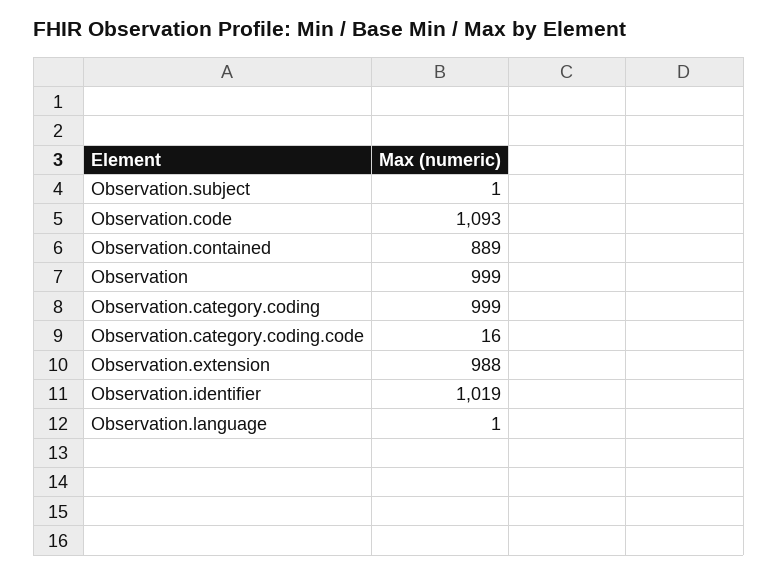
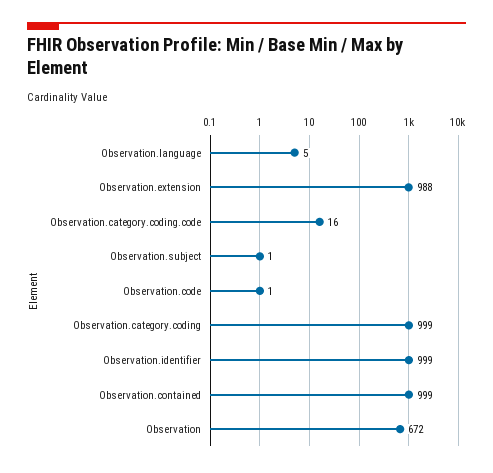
  {
    "Observation.subject": 1,
-   "Observation.code": 1093,
+   "Observation.code": 1,
-   "Observation.contained": 889,
+   "Observation.contained": 999,
-   "Observation": 999,
+   "Observation": 672,
    "Observation.category.coding": 999,
    "Observation.category.coding.code": 16,
    "Observation.extension": 988,
-   "Observation.identifier": 1019,
+   "Observation.identifier": 999,
-   "Observation.language": 1
+   "Observation.language": 5
  }

